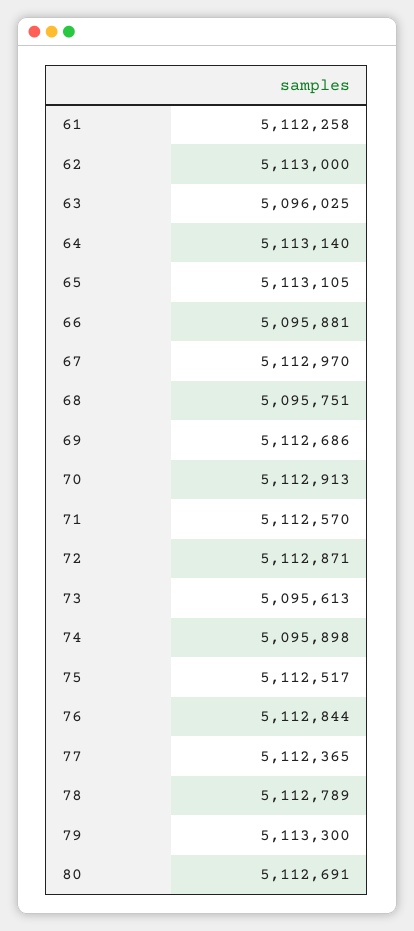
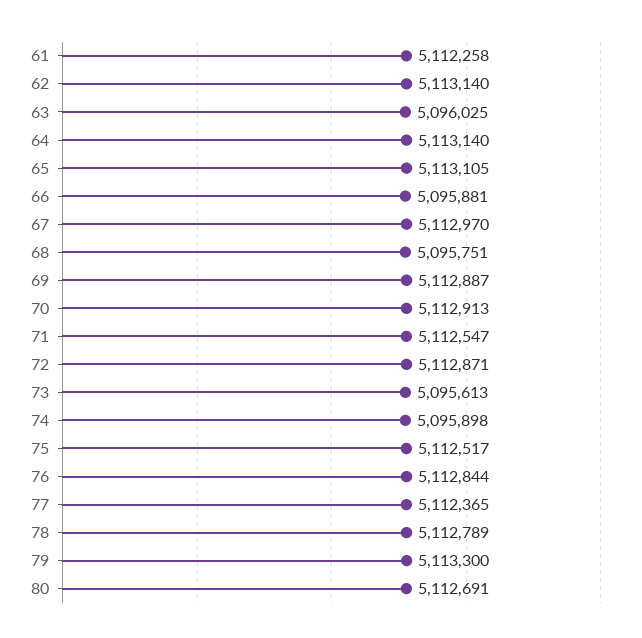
  {
    "61": 5112258,
-   "62": 5113000,
+   "62": 5113140,
    "63": 5096025,
    "64": 5113140,
    "65": 5113105,
    "66": 5095881,
    "67": 5112970,
    "68": 5095751,
-   "69": 5112686,
+   "69": 5112887,
    "70": 5112913,
-   "71": 5112570,
+   "71": 5112547,
    "72": 5112871,
    "73": 5095613,
    "74": 5095898,
    "75": 5112517,
    "76": 5112844,
    "77": 5112365,
    "78": 5112789,
    "79": 5113300,
    "80": 5112691
  }

